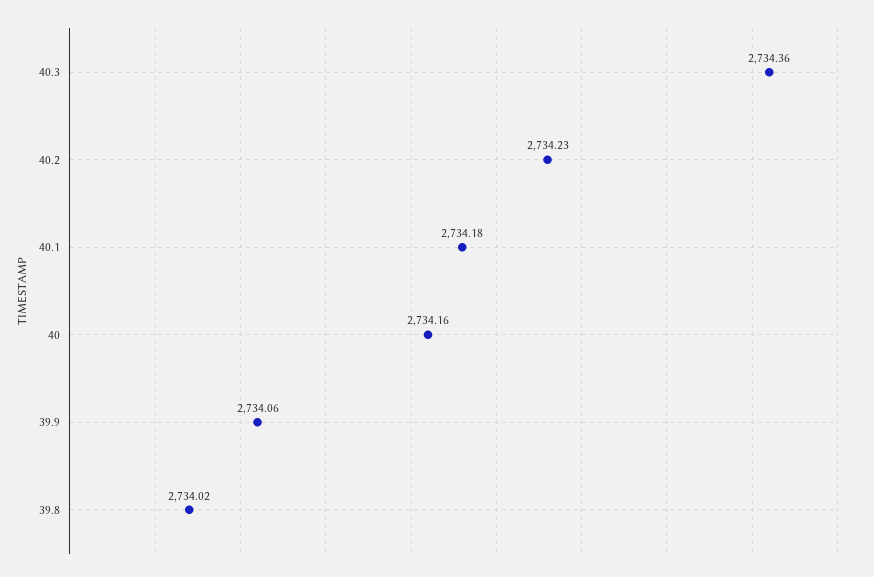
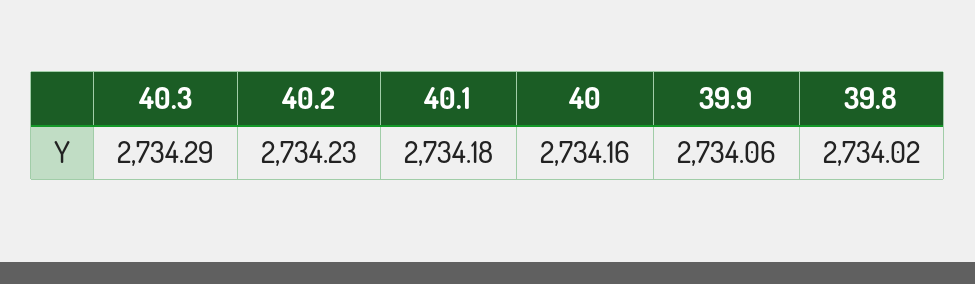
  {
-   "40.3": 2734.36,
+   "40.3": 2734.29,
    "40.2": 2734.23,
    "40.1": 2734.18,
    "40": 2734.16,
    "39.9": 2734.06,
    "39.8": 2734.02
  }

